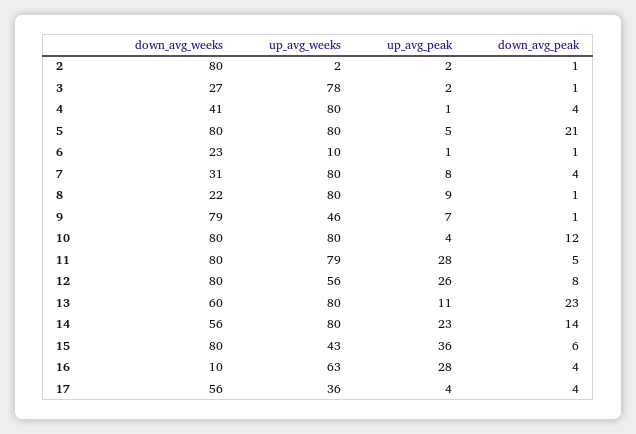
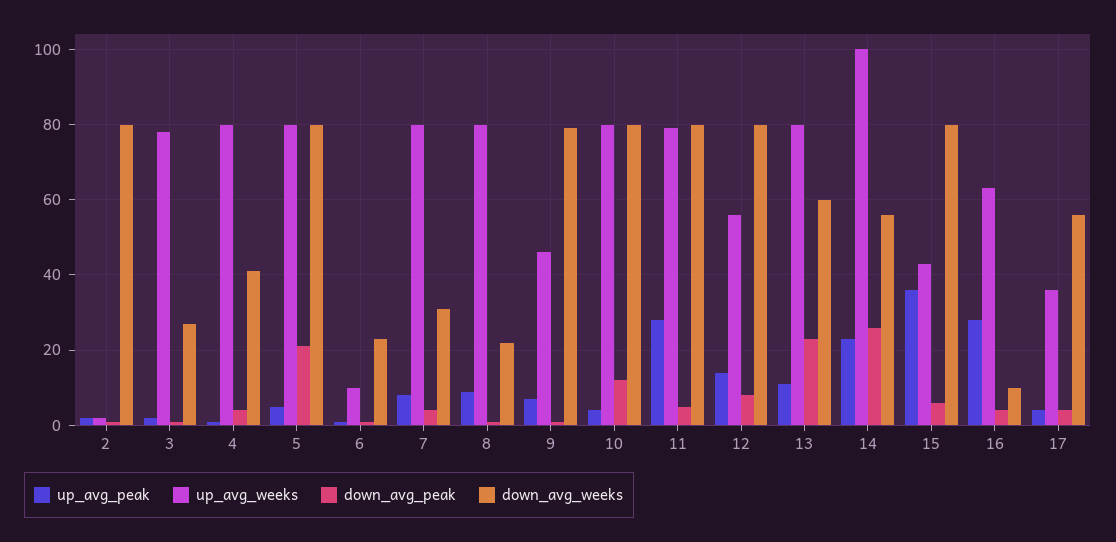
  {
    "down_avg_weeks": {
      "2": 80,
      "3": 27,
      "4": 41,
      "5": 80,
      "6": 23,
      "7": 31,
      "8": 22,
      "9": 79,
      "10": 80,
      "11": 80,
      "12": 80,
      "13": 60,
      "14": 56,
      "15": 80,
      "16": 10,
      "17": 56
    },
    "up_avg_weeks": {
      "2": 2,
      "3": 78,
      "4": 80,
      "5": 80,
      "6": 10,
      "7": 80,
      "8": 80,
      "9": 46,
      "10": 80,
      "11": 79,
      "12": 56,
      "13": 80,
-     "14": 80,
+     "14": 100,
      "15": 43,
      "16": 63,
      "17": 36
    },
    "up_avg_peak": {
      "2": 2,
      "3": 2,
      "4": 1,
      "5": 5,
      "6": 1,
      "7": 8,
      "8": 9,
      "9": 7,
      "10": 4,
      "11": 28,
-     "12": 26,
+     "12": 15,
      "13": 11,
      "14": 23,
      "15": 36,
      "16": 28,
      "17": 4
    },
    "down_avg_peak": {
      "2": 1,
      "3": 1,
      "4": 4,
      "5": 21,
      "6": 1,
      "7": 4,
      "8": 1,
      "9": 1,
      "10": 12,
      "11": 5,
      "12": 8,
      "13": 23,
-     "14": 14,
+     "14": 25,
      "15": 6,
      "16": 4,
      "17": 4
    }
  }

